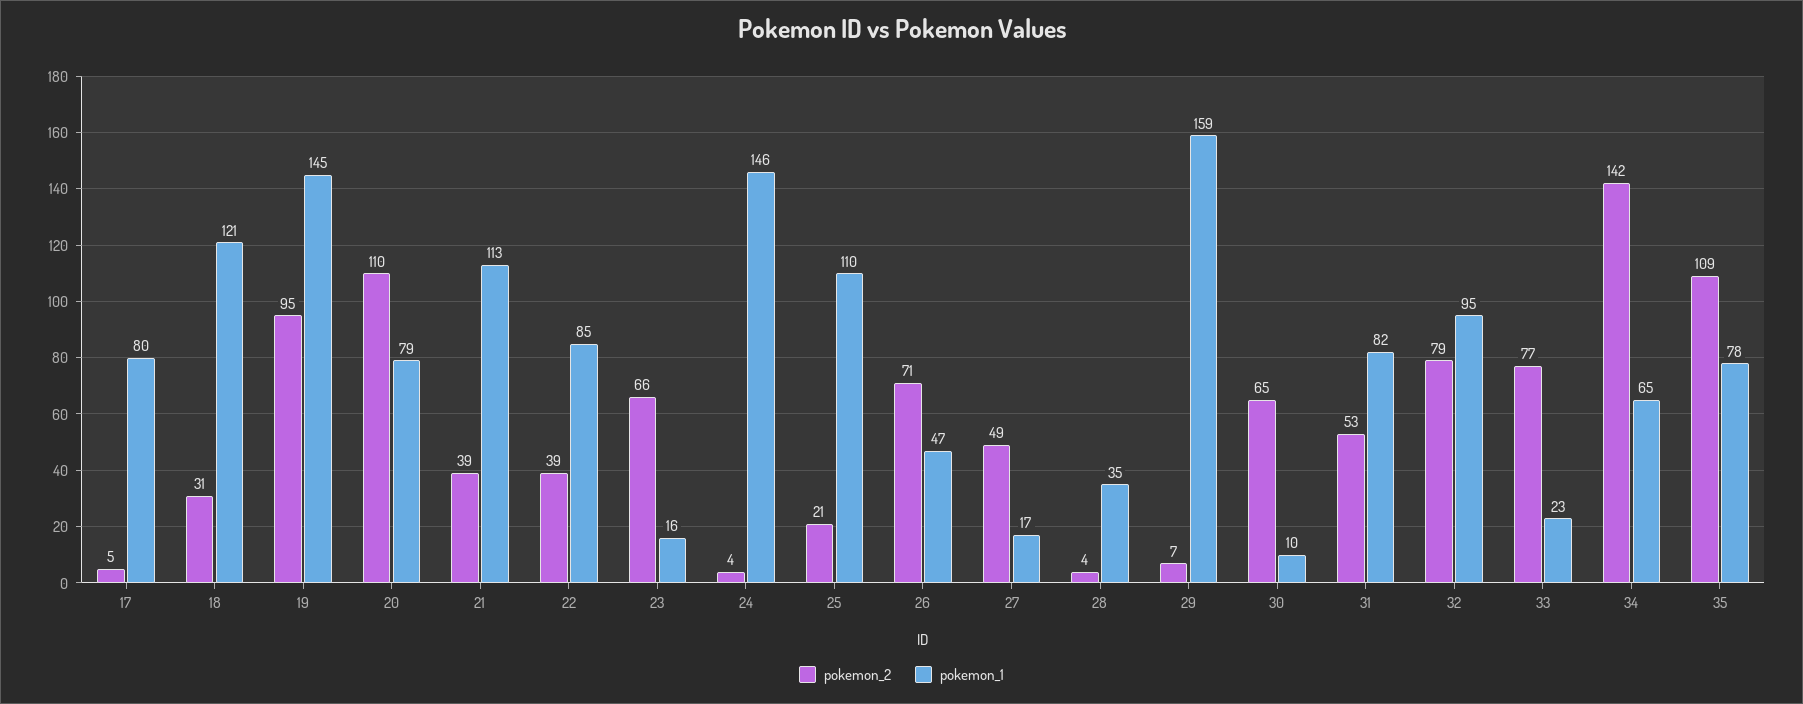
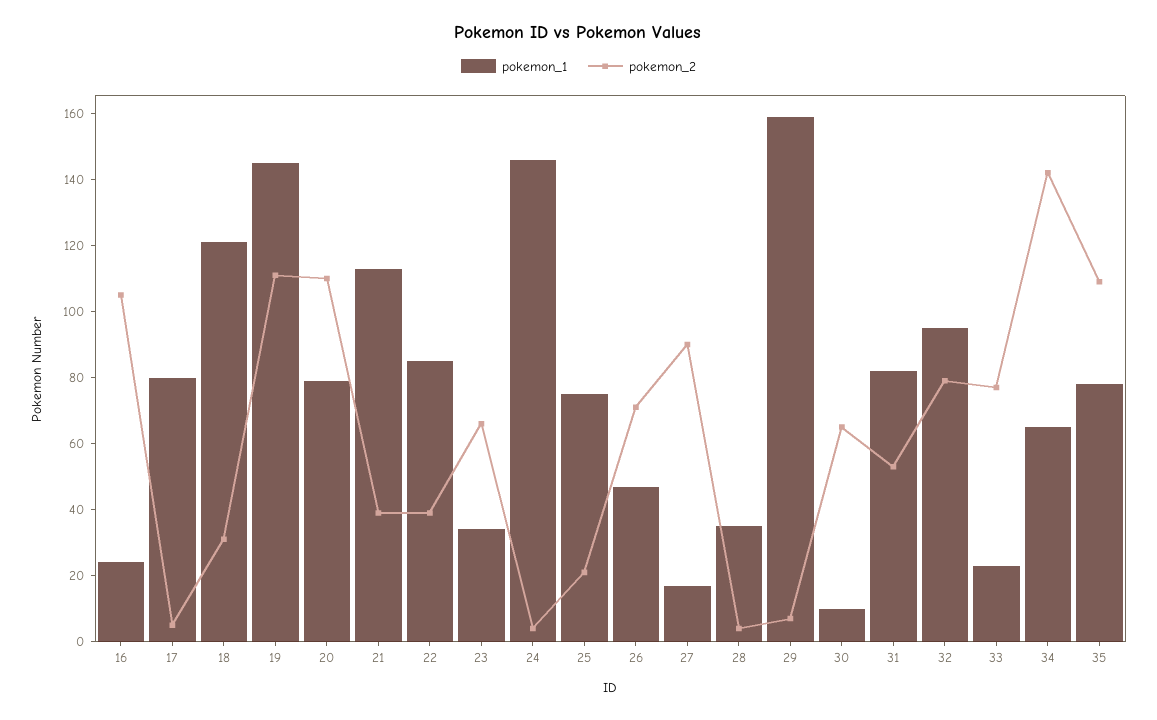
  {
    "pokemon_2": {
      "17": 5,
      "18": 31,
-     "19": 95,
+     "19": 110,
      "20": 110,
      "21": 39,
      "22": 39,
      "23": 66,
      "24": 4,
      "25": 21,
      "26": 71,
-     "27": 49,
+     "27": 90,
      "28": 4,
      "29": 7,
      "30": 65,
      "31": 53,
      "32": 79,
      "33": 77,
      "34": 142,
-     "35": 109
+     "35": 109,
+     "16": 105
    },
    "pokemon_1": {
      "17": 80,
      "18": 121,
      "19": 145,
      "20": 79,
      "21": 113,
      "22": 85,
-     "23": 16,
+     "23": 35,
      "24": 146,
-     "25": 110,
+     "25": 75,
      "26": 47,
      "27": 17,
      "28": 35,
      "29": 159,
      "30": 10,
      "31": 82,
      "32": 95,
      "33": 23,
      "34": 65,
-     "35": 78
+     "35": 78,
+     "16": 25
    }
  }

